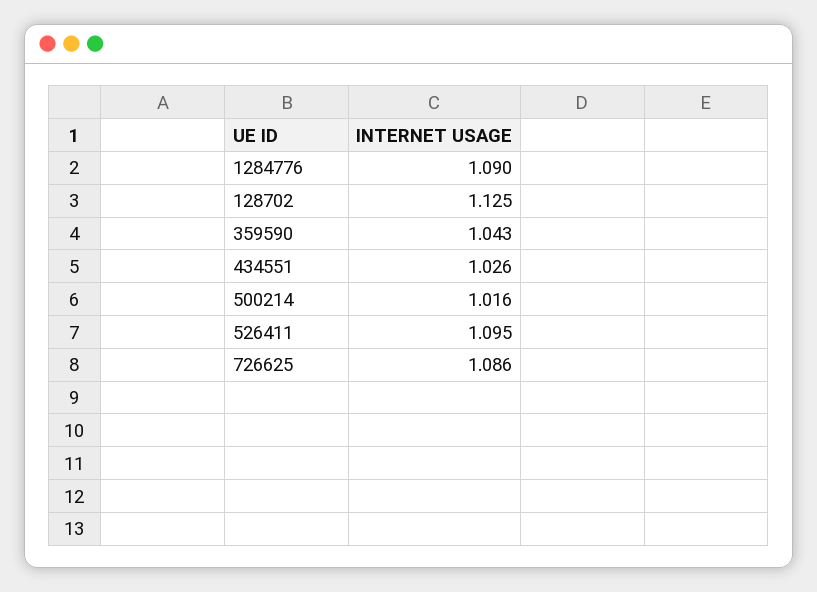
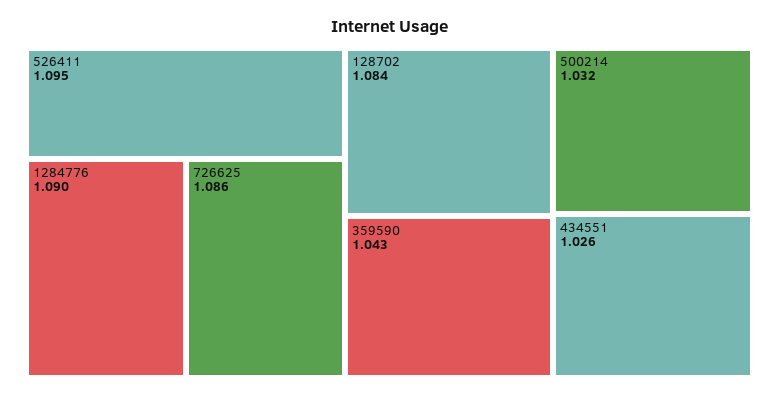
  {
    "1284776": 1.09,
-   "128702": 1.125,
+   "128702": 1.084,
    "359590": 1.043,
    "434551": 1.026,
-   "500214": 1.016,
+   "500214": 1.032,
    "526411": 1.095,
    "726625": 1.086
  }

